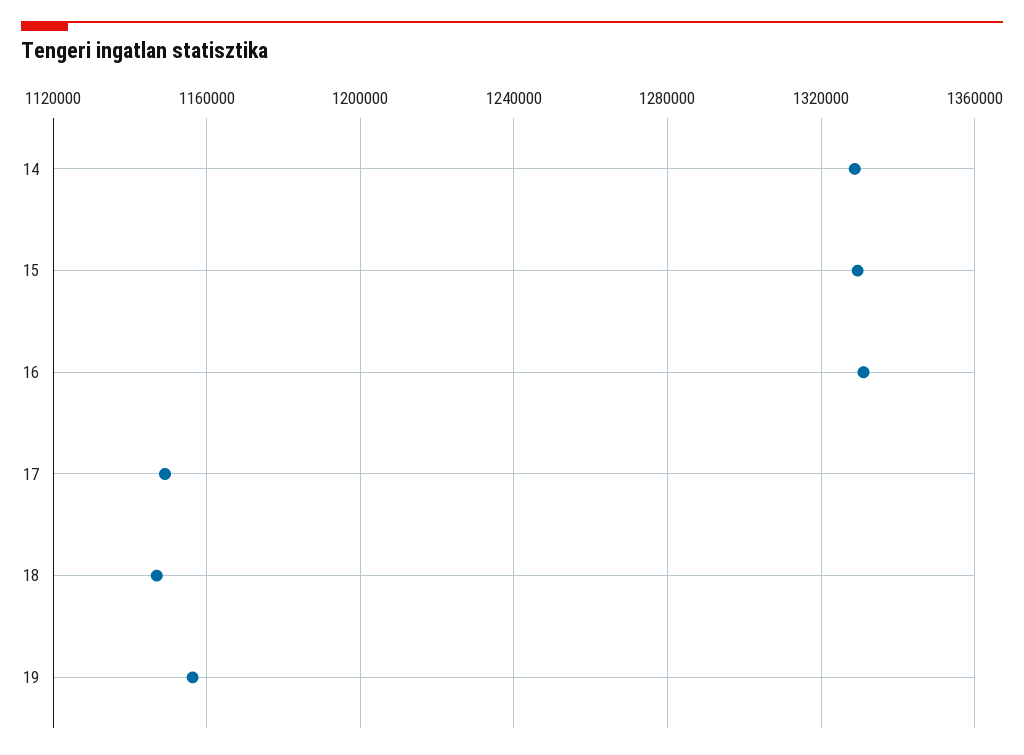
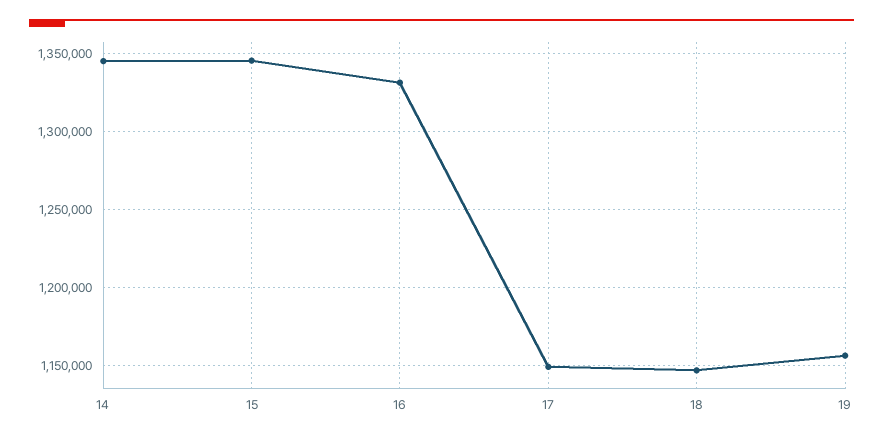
  {
-   "14": 1330000,
+   "14": 1345000,
-   "15": 1330000,
+   "15": 1345000,
    "16": 1330000,
    "17": 1150000,
    "18": 1145000,
    "19": 1155000
  }

